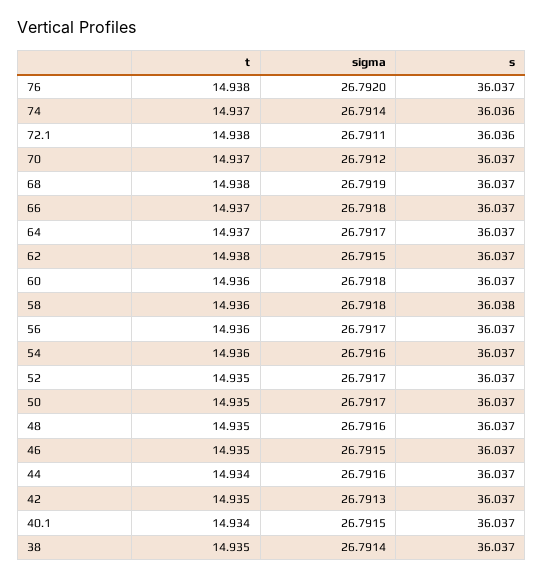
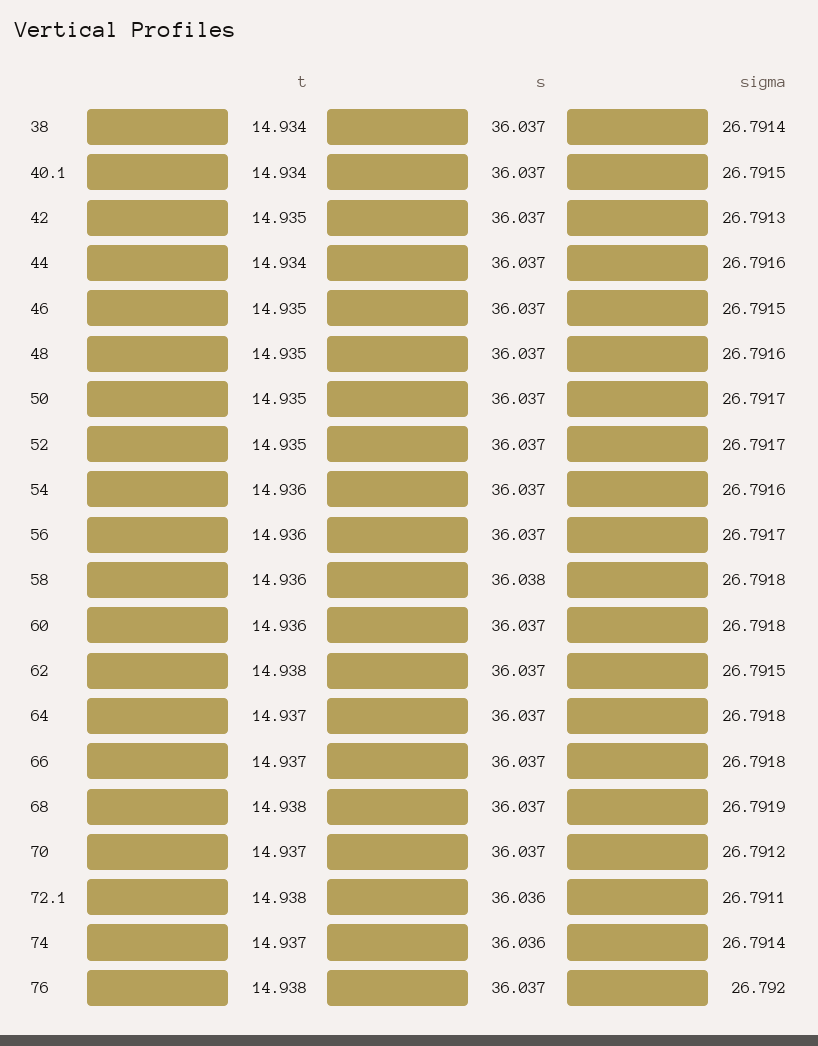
  {
    "t": {
      "76": 14.938,
      "74": 14.937,
      "72.1": 14.938,
      "70": 14.937,
      "68": 14.938,
      "66": 14.937,
      "64": 14.937,
      "62": 14.938,
      "60": 14.936,
      "58": 14.936,
      "56": 14.936,
      "54": 14.936,
      "52": 14.935,
      "50": 14.935,
      "48": 14.935,
      "46": 14.935,
      "44": 14.934,
      "42": 14.935,
      "40.1": 14.934,
-     "38": 14.935
+     "38": 14.934
    },
    "sigma": {
      "76": 26.792,
      "74": 26.7914,
      "72.1": 26.7911,
      "70": 26.7912,
      "68": 26.7919,
      "66": 26.7918,
-     "64": 26.7917,
+     "64": 26.7918,
      "62": 26.7915,
      "60": 26.7918,
      "58": 26.7918,
      "56": 26.7917,
      "54": 26.7916,
      "52": 26.7917,
      "50": 26.7917,
      "48": 26.7916,
      "46": 26.7915,
      "44": 26.7916,
      "42": 26.7913,
      "40.1": 26.7915,
      "38": 26.7914
    },
    "s": {
      "76": 36.037,
      "74": 36.036,
      "72.1": 36.036,
      "70": 36.037,
      "68": 36.037,
      "66": 36.037,
      "64": 36.037,
      "62": 36.037,
      "60": 36.037,
      "58": 36.038,
      "56": 36.037,
      "54": 36.037,
      "52": 36.037,
      "50": 36.037,
      "48": 36.037,
      "46": 36.037,
      "44": 36.037,
      "42": 36.037,
      "40.1": 36.037,
      "38": 36.037
    }
  }

